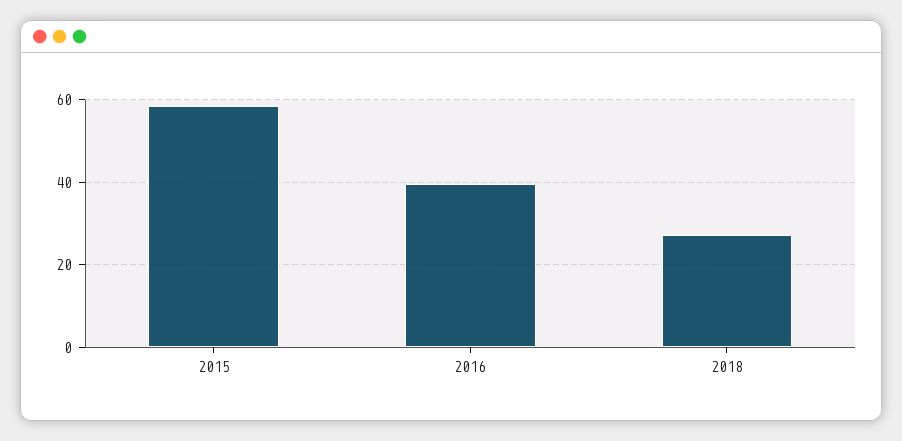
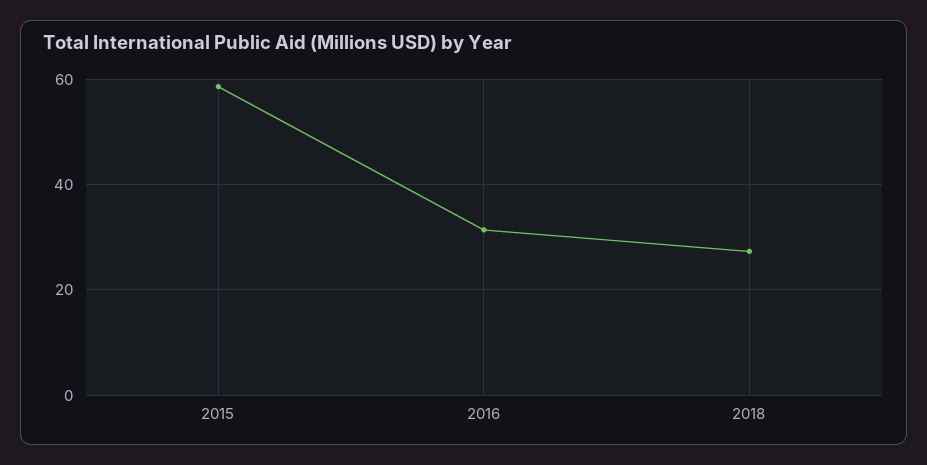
  {
    "2015": 58,
-   "2016": 40,
+   "2016": 32,
    "2018": 28
  }

